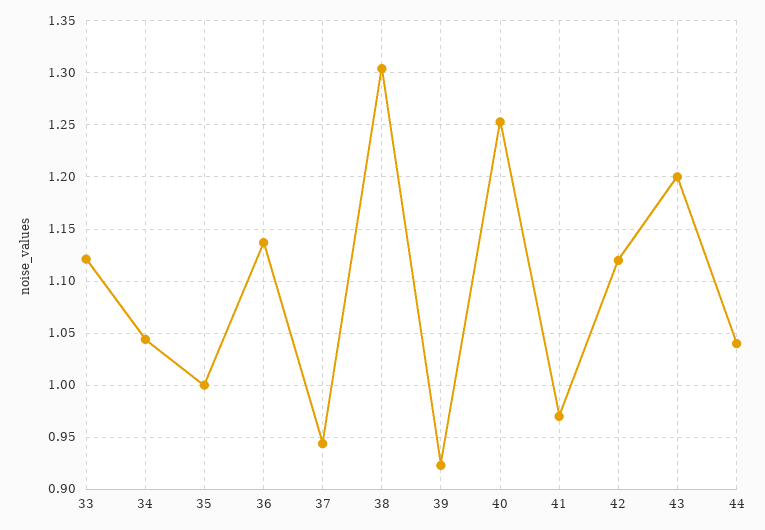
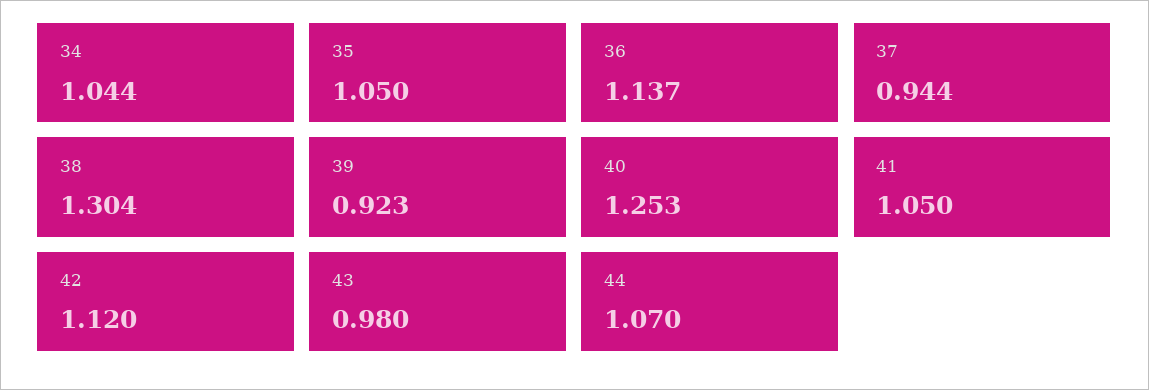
  {
-   "33": 1.12,
    "34": 1.044,
-   "35": 1,
+   "35": 1.05,
    "36": 1.137,
    "37": 0.944,
    "38": 1.304,
    "39": 0.923,
    "40": 1.253,
-   "41": 0.97,
+   "41": 1.05,
    "42": 1.12,
-   "43": 1.2,
+   "43": 0.98,
-   "44": 1.04
+   "44": 1.07
  }

